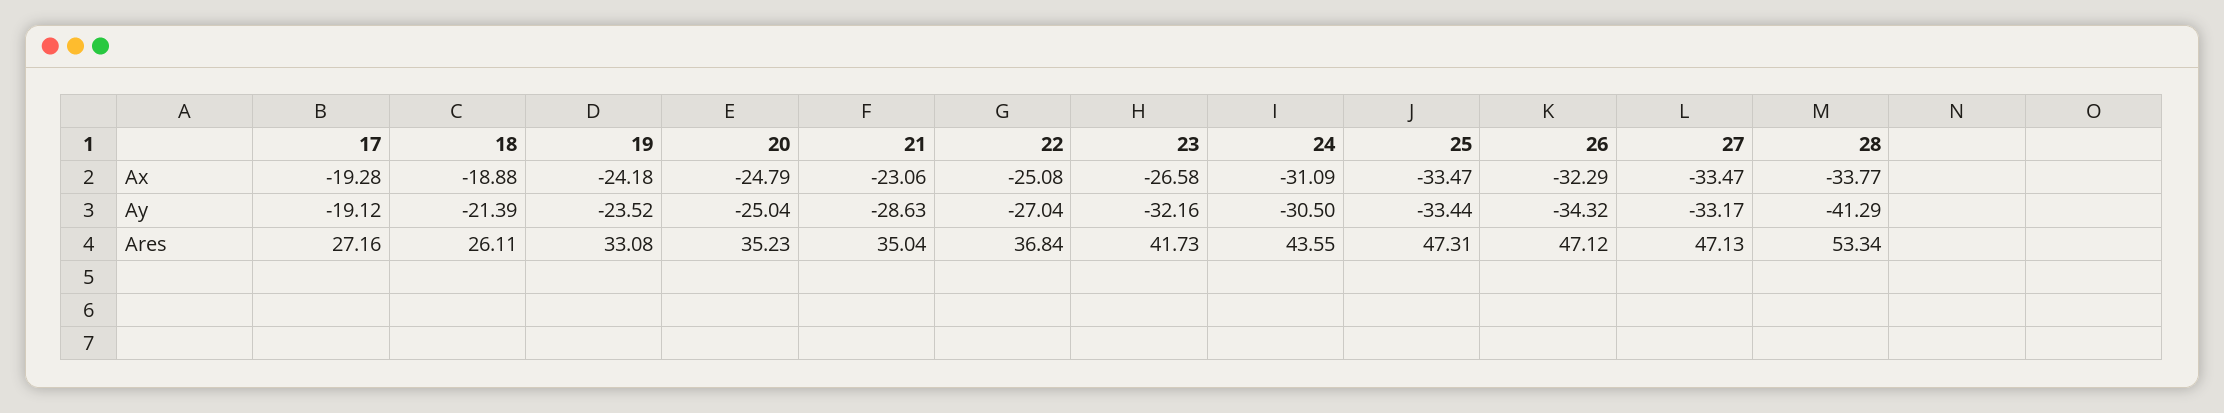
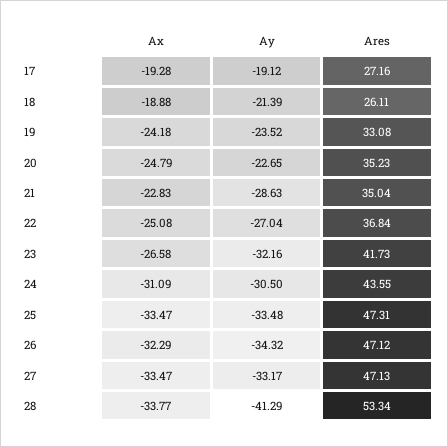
  {
    "17": {
      "Ax": -19.28,
      "Ay": -19.12,
      "Ares": 27.16
    },
    "18": {
      "Ax": -18.88,
      "Ay": -21.39,
      "Ares": 26.11
    },
    "19": {
      "Ax": -24.18,
      "Ay": -23.52,
      "Ares": 33.08
    },
    "20": {
      "Ax": -24.79,
-     "Ay": -25.04,
+     "Ay": -22.65,
      "Ares": 35.23
    },
    "21": {
-     "Ax": -23.06,
+     "Ax": -22.83,
      "Ay": -28.63,
      "Ares": 35.04
    },
    "22": {
      "Ax": -25.08,
      "Ay": -27.04,
      "Ares": 36.84
    },
    "23": {
      "Ax": -26.58,
      "Ay": -32.16,
      "Ares": 41.73
    },
    "24": {
      "Ax": -31.09,
      "Ay": -30.5,
      "Ares": 43.55
    },
    "25": {
      "Ax": -33.47,
-     "Ay": -33.44,
+     "Ay": -33.48,
      "Ares": 47.31
    },
    "26": {
      "Ax": -32.29,
      "Ay": -34.32,
      "Ares": 47.12
    },
    "27": {
      "Ax": -33.47,
      "Ay": -33.17,
      "Ares": 47.13
    },
    "28": {
      "Ax": -33.77,
      "Ay": -41.29,
      "Ares": 53.34
    }
  }

